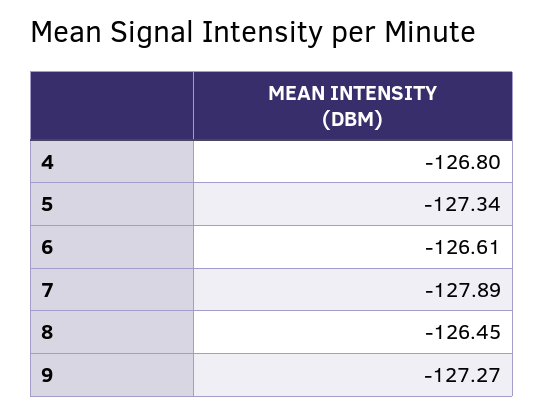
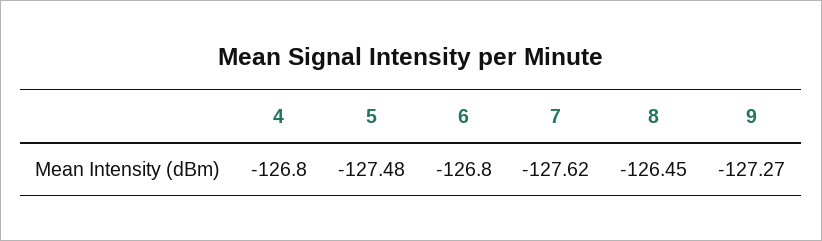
  {
    "4": -126.8,
-   "5": -127.34,
+   "5": -127.48,
-   "6": -126.61,
+   "6": -126.8,
-   "7": -127.89,
+   "7": -127.62,
    "8": -126.45,
    "9": -127.27
  }

